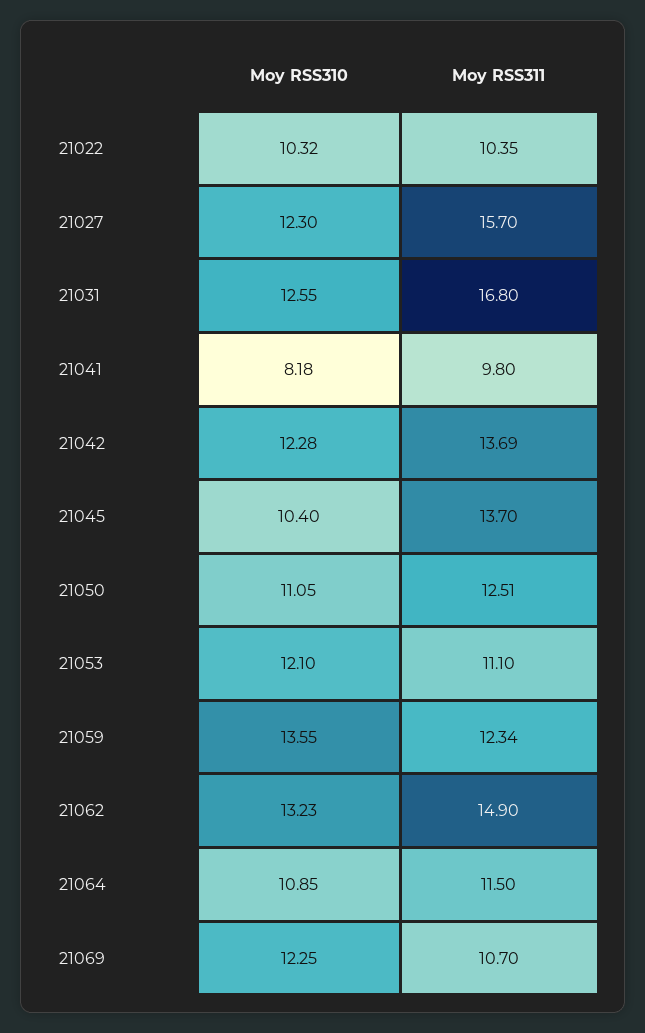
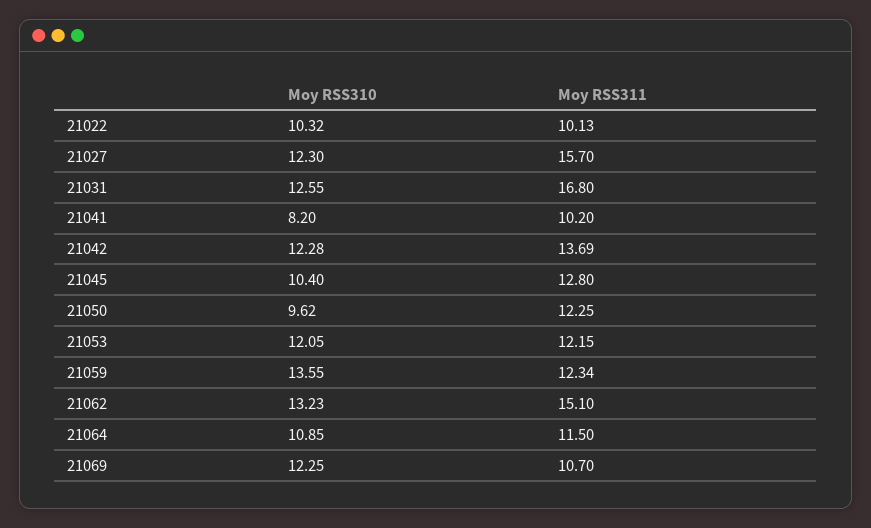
  {
    "Moy RSS310": {
      "21022": 10.32,
      "21027": 12.3,
      "21031": 12.55,
-     "21041": 8.18,
+     "21041": 8.2,
      "21042": 12.28,
      "21045": 10.4,
-     "21050": 11.05,
+     "21050": 9.62,
-     "21053": 12.1,
+     "21053": 12.05,
      "21059": 13.55,
      "21062": 13.23,
      "21064": 10.85,
      "21069": 12.25
    },
    "Moy RSS311": {
-     "21022": 10.35,
+     "21022": 10.13,
      "21027": 15.7,
      "21031": 16.8,
-     "21041": 9.8,
+     "21041": 10.2,
      "21042": 13.69,
-     "21045": 13.7,
+     "21045": 12.8,
-     "21050": 12.51,
+     "21050": 12.25,
-     "21053": 11.1,
+     "21053": 12.15,
      "21059": 12.34,
-     "21062": 14.9,
+     "21062": 15.1,
      "21064": 11.5,
      "21069": 10.7
    }
  }

